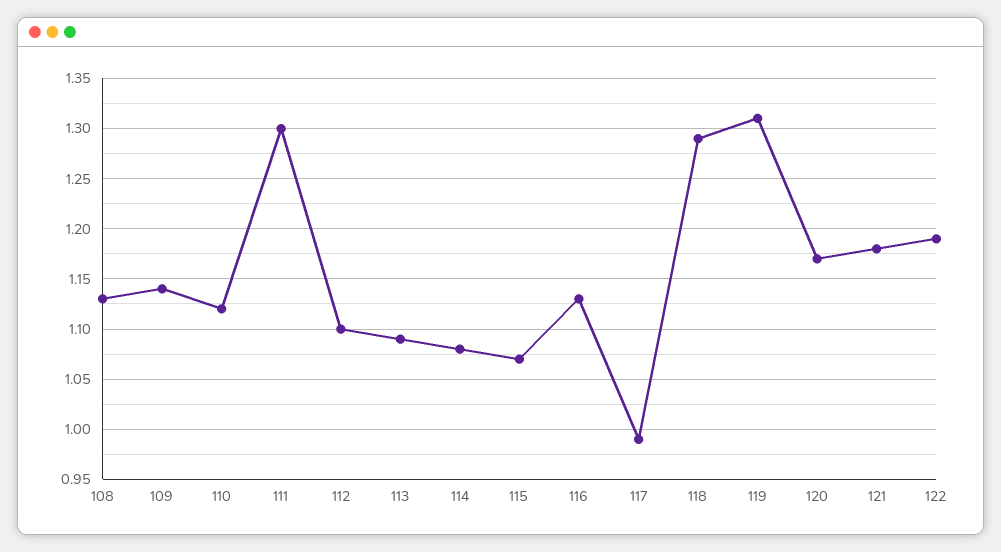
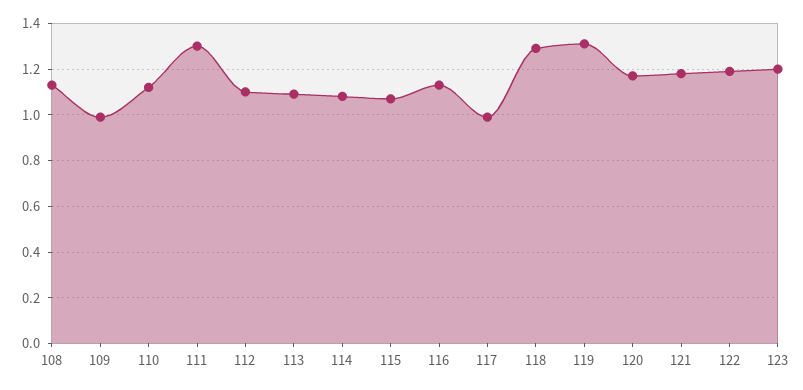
  {
    "108": 1.13,
-   "109": 1.14,
+   "109": 1,
    "110": 1.12,
    "111": 1.3,
    "112": 1.1,
    "113": 1.09,
    "114": 1.08,
    "115": 1.07,
    "116": 1.13,
    "117": 0.99,
    "118": 1.29,
    "119": 1.31,
    "120": 1.17,
    "121": 1.18,
-   "122": 1.19
+   "122": 1.19,
+   "123": 1.2
  }

